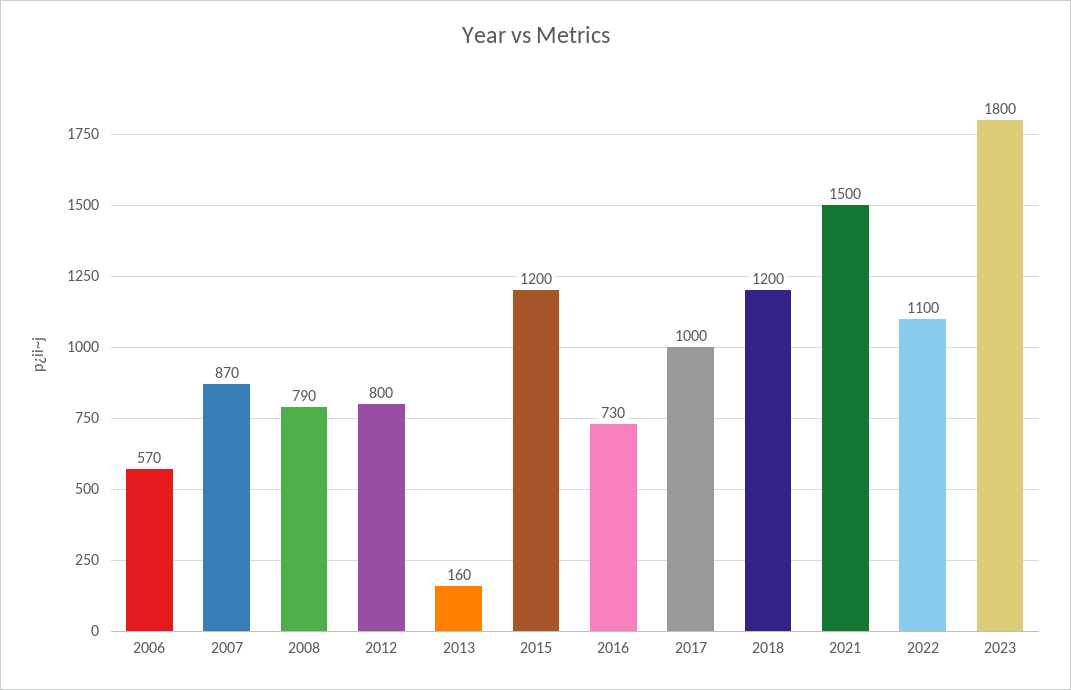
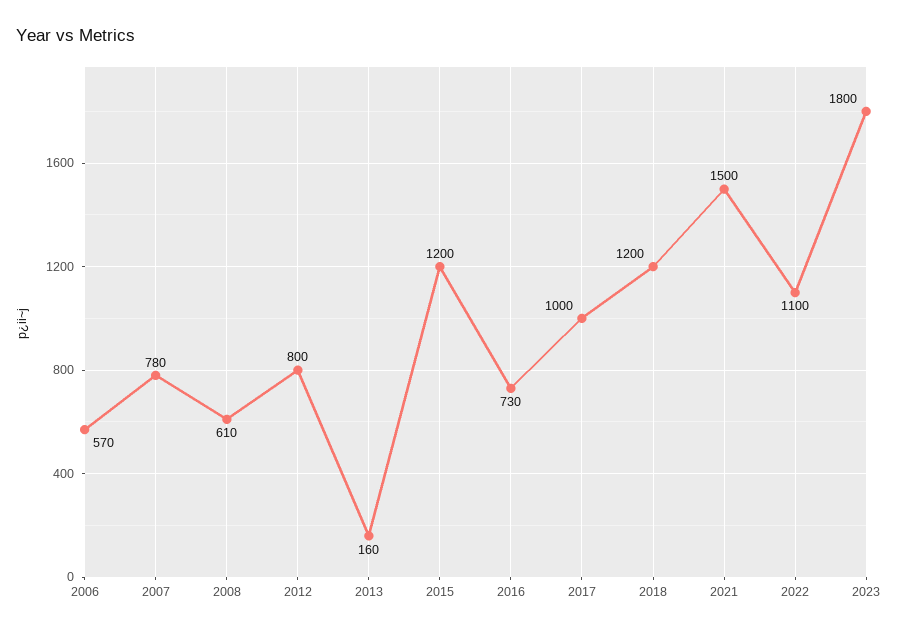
  {
    "2006": 570,
-   "2007": 870,
+   "2007": 780,
-   "2008": 790,
+   "2008": 610,
    "2012": 800,
    "2013": 160,
    "2015": 1200,
    "2016": 730,
    "2017": 1000,
    "2018": 1200,
    "2021": 1500,
    "2022": 1100,
    "2023": 1800
  }

